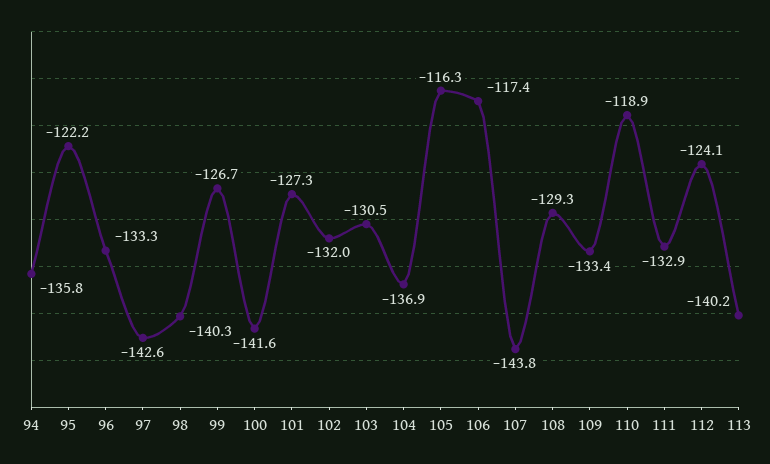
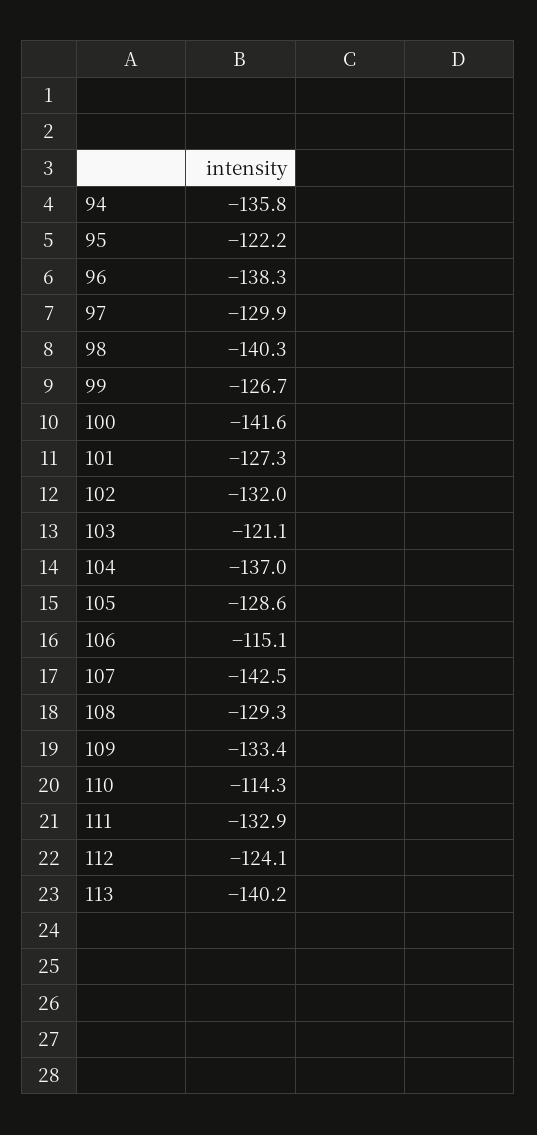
  {
    "94": -135.8,
    "95": -122.2,
-   "96": -133.3,
+   "96": -138.3,
-   "97": -142.6,
+   "97": -129.9,
    "98": -140.3,
    "99": -126.7,
    "100": -141.6,
    "101": -127.3,
    "102": -132,
-   "103": -130.5,
+   "103": -121.1,
-   "104": -136.9,
+   "104": -137,
-   "105": -116.3,
+   "105": -128.6,
-   "106": -117.4,
+   "106": -115.1,
-   "107": -143.8,
+   "107": -142.5,
    "108": -129.3,
    "109": -133.4,
-   "110": -118.9,
+   "110": -114.3,
    "111": -132.9,
    "112": -124.1,
    "113": -140.2
  }

